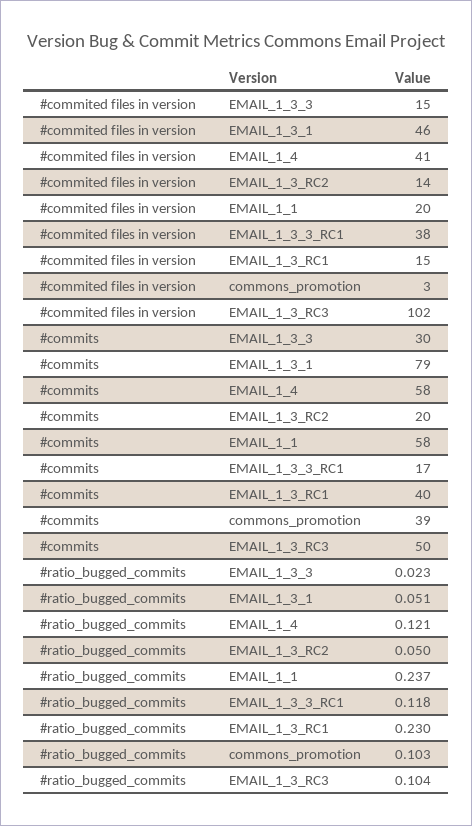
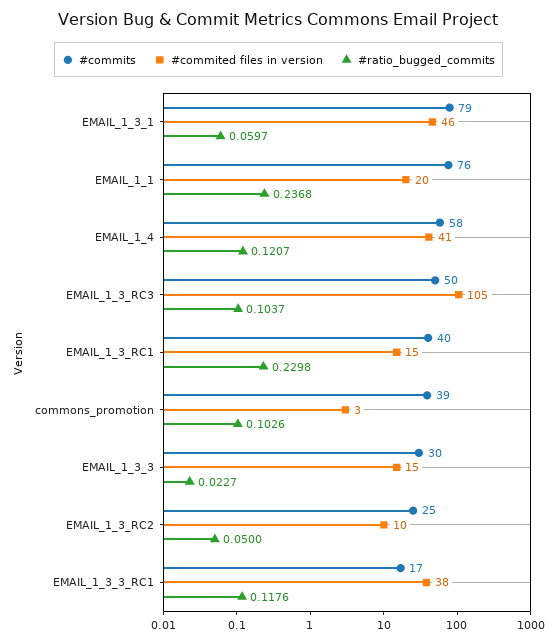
  {
    "#commited files in version": {
      "EMAIL_1_3_3": 15,
      "EMAIL_1_3_1": 46,
      "EMAIL_1_4": 41,
-     "EMAIL_1_3_RC2": 14,
+     "EMAIL_1_3_RC2": 10,
      "EMAIL_1_1": 20,
      "EMAIL_1_3_3_RC1": 38,
      "EMAIL_1_3_RC1": 15,
      "commons_promotion": 3,
-     "EMAIL_1_3_RC3": 102
+     "EMAIL_1_3_RC3": 105
    },
    "#commits": {
      "EMAIL_1_3_3": 30,
      "EMAIL_1_3_1": 79,
      "EMAIL_1_4": 58,
-     "EMAIL_1_3_RC2": 20,
+     "EMAIL_1_3_RC2": 25,
-     "EMAIL_1_1": 58,
+     "EMAIL_1_1": 76,
      "EMAIL_1_3_3_RC1": 17,
      "EMAIL_1_3_RC1": 40,
      "commons_promotion": 39,
      "EMAIL_1_3_RC3": 50
    },
    "#ratio_bugged_commits": {
      "EMAIL_1_3_3": 0.0227,
-     "EMAIL_1_3_1": 0.051,
+     "EMAIL_1_3_1": 0.0597,
      "EMAIL_1_4": 0.1207,
      "EMAIL_1_3_RC2": 0.05,
      "EMAIL_1_1": 0.2368,
      "EMAIL_1_3_3_RC1": 0.1176,
      "EMAIL_1_3_RC1": 0.2298,
      "commons_promotion": 0.1026,
      "EMAIL_1_3_RC3": 0.1037
    }
  }

